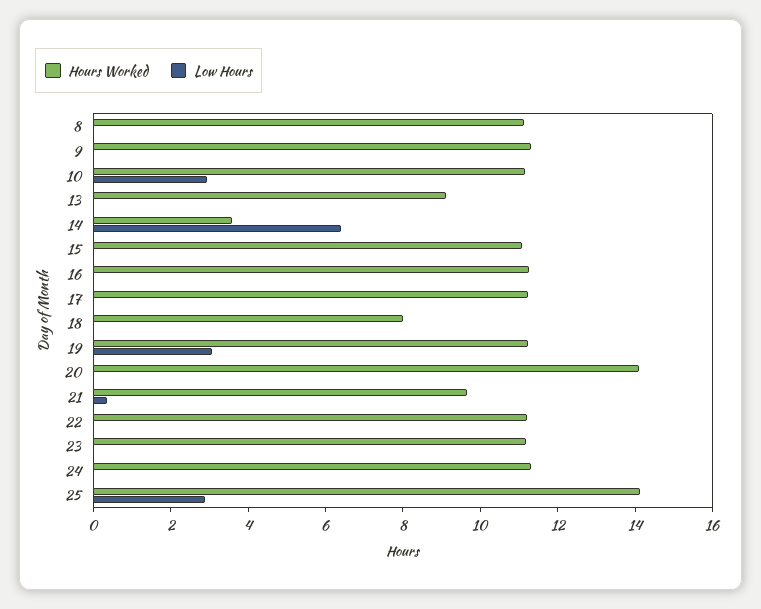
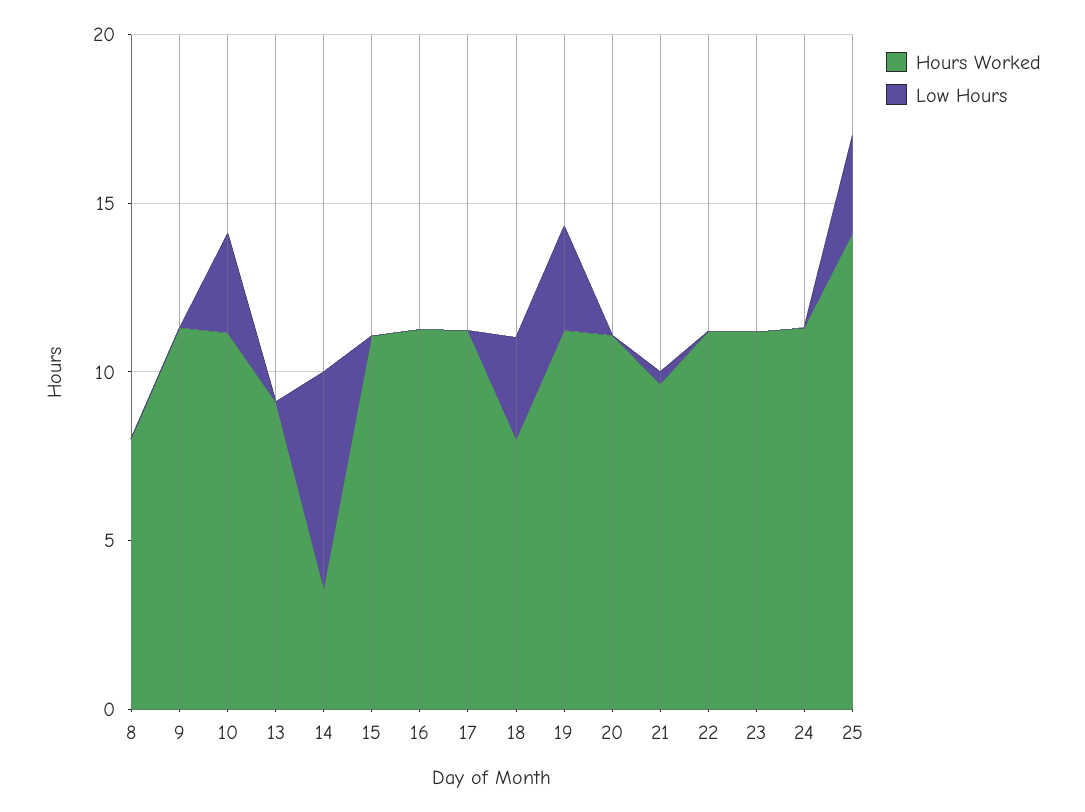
  {
    "Hours Worked": {
-     "8": 11,
+     "8": 8,
      "9": 11.5,
      "10": 11,
      "13": 9,
      "14": 3.5,
      "15": 11,
      "16": 11.5,
      "17": 11,
      "18": 8,
      "19": 11,
-     "20": 14,
+     "20": 11,
      "21": 9.5,
      "22": 11,
      "23": 11,
      "24": 11.5,
      "25": 14
    },
    "Low Hours": {
      "8": 0,
      "9": 0,
      "10": 3,
      "13": 0,
      "14": 6.5,
      "15": 0,
      "16": 0,
      "17": 0,
-     "18": 0,
+     "18": 3,
      "19": 3,
      "20": 0,
      "21": 0.5,
      "22": 0,
      "23": 0,
      "24": 0,
      "25": 3
    }
  }

